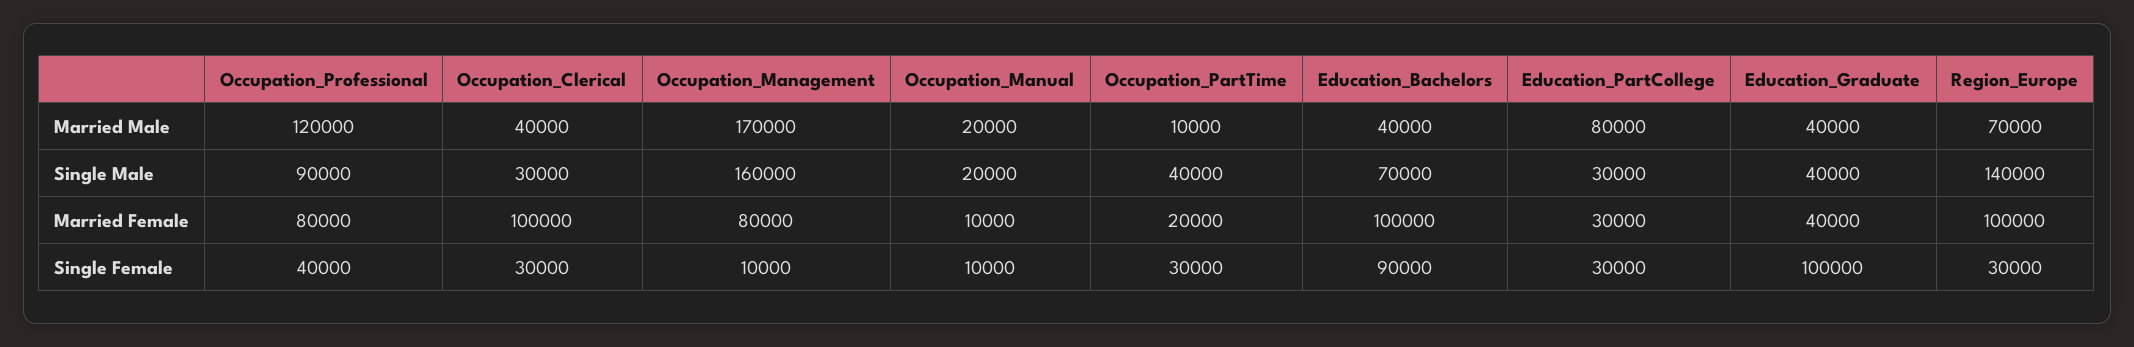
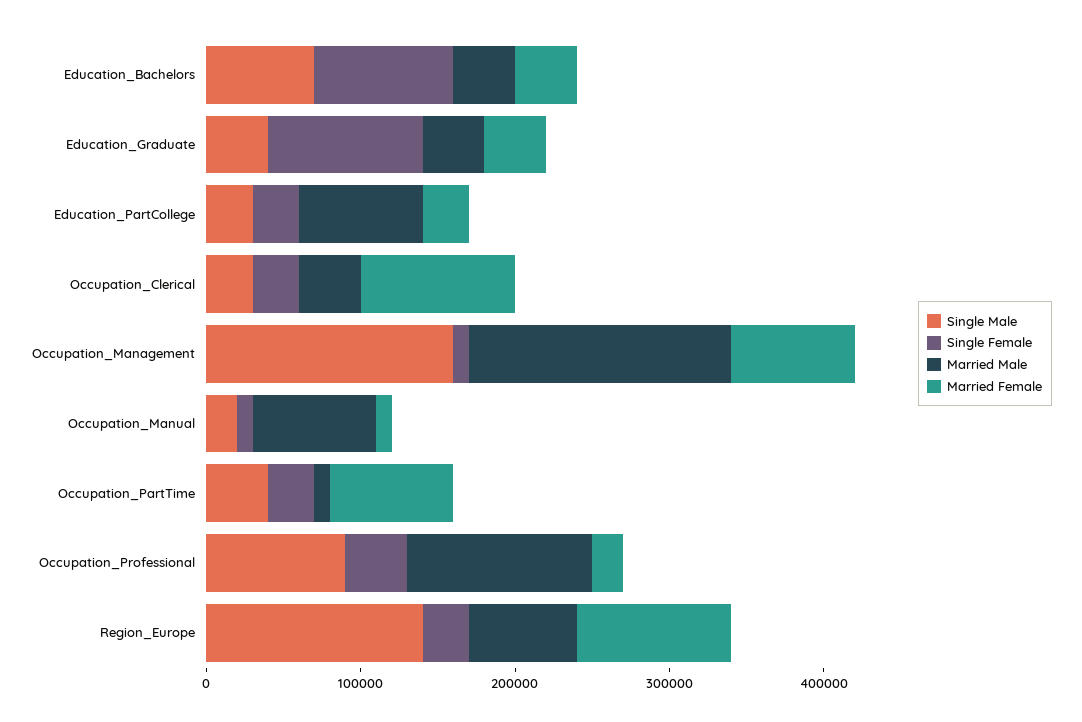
  {
    "Married Male": {
      "Occupation_Professional": 120000,
      "Occupation_Clerical": 40000,
      "Occupation_Management": 170000,
-     "Occupation_Manual": 20000,
+     "Occupation_Manual": 80000,
      "Occupation_PartTime": 10000,
      "Education_Bachelors": 40000,
      "Education_PartCollege": 80000,
      "Education_Graduate": 40000,
      "Region_Europe": 70000
    },
    "Single Male": {
      "Occupation_Professional": 90000,
      "Occupation_Clerical": 30000,
      "Occupation_Management": 160000,
      "Occupation_Manual": 20000,
      "Occupation_PartTime": 40000,
      "Education_Bachelors": 70000,
      "Education_PartCollege": 30000,
      "Education_Graduate": 40000,
      "Region_Europe": 140000
    },
    "Married Female": {
-     "Occupation_Professional": 80000,
+     "Occupation_Professional": 20000,
      "Occupation_Clerical": 100000,
      "Occupation_Management": 80000,
      "Occupation_Manual": 10000,
-     "Occupation_PartTime": 20000,
+     "Occupation_PartTime": 80000,
-     "Education_Bachelors": 100000,
+     "Education_Bachelors": 40000,
      "Education_PartCollege": 30000,
      "Education_Graduate": 40000,
      "Region_Europe": 100000
    },
    "Single Female": {
      "Occupation_Professional": 40000,
      "Occupation_Clerical": 30000,
      "Occupation_Management": 10000,
      "Occupation_Manual": 10000,
      "Occupation_PartTime": 30000,
      "Education_Bachelors": 90000,
      "Education_PartCollege": 30000,
      "Education_Graduate": 100000,
      "Region_Europe": 30000
    }
  }

